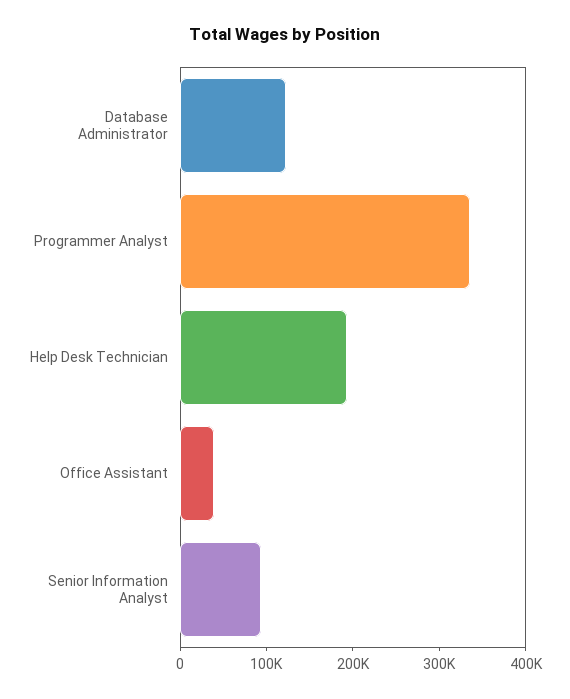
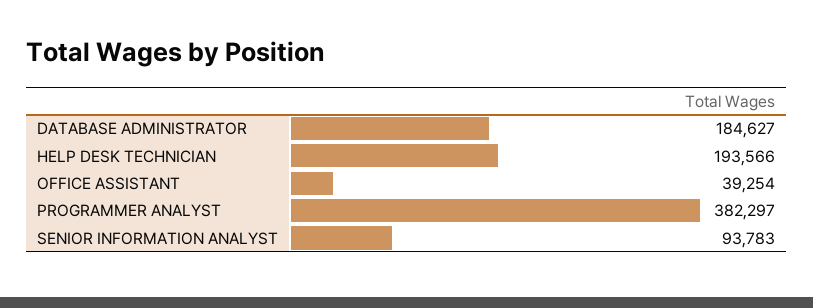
  {
-   "Database Administrator": 120000,
+   "Database Administrator": 184627,
-   "Programmer Analyst": 340000,
+   "Programmer Analyst": 382297,
    "Help Desk Technician": 193566,
    "Office Assistant": 39254,
    "Senior Information Analyst": 93783
  }

